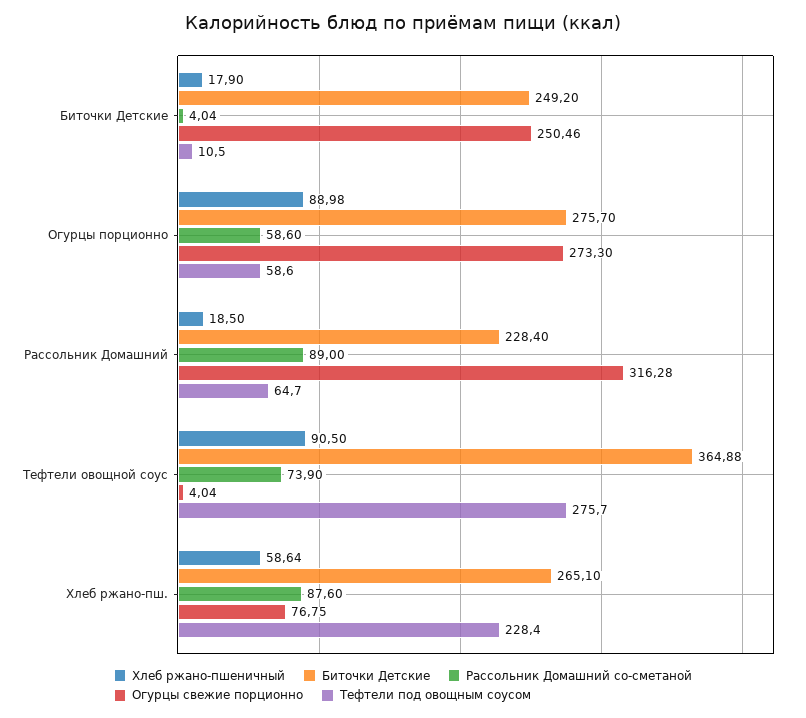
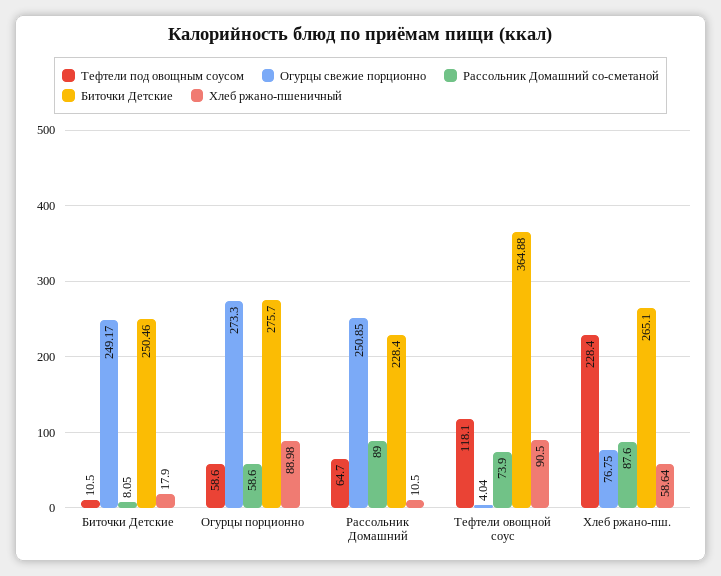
  {
    "Хлеб ржано-пшеничный": {
      "Биточки Детские": 17.9,
      "Огурцы порционно": 88.98,
-     "Рассольник Домашний": 18.5,
+     "Рассольник Домашний": 10.5,
      "Тефтели овощной соус": 90.5,
      "Хлеб ржано-пш.": 58.64
    },
    "Биточки Детские": {
-     "Биточки Детские": 249.2,
+     "Биточки Детские": 250.46,
      "Огурцы порционно": 275.7,
      "Рассольник Домашний": 228.4,
      "Тефтели овощной соус": 364.88,
      "Хлеб ржано-пш.": 265.1
    },
    "Рассольник Домашний со-сметаной": {
-     "Биточки Детские": 4.04,
+     "Биточки Детские": 8.05,
      "Огурцы порционно": 58.6,
      "Рассольник Домашний": 89,
      "Тефтели овощной соус": 73.9,
      "Хлеб ржано-пш.": 87.6
    },
    "Огурцы свежие порционно": {
-     "Биточки Детские": 250.46,
+     "Биточки Детские": 249.17,
      "Огурцы порционно": 273.3,
-     "Рассольник Домашний": 316.28,
+     "Рассольник Домашний": 250.85,
      "Тефтели овощной соус": 4.04,
      "Хлеб ржано-пш.": 76.75
    },
    "Тефтели под овощным соусом": {
      "Биточки Детские": 10.5,
      "Огурцы порционно": 58.6,
      "Рассольник Домашний": 64.7,
-     "Тефтели овощной соус": 275.7,
+     "Тефтели овощной соус": 118.1,
      "Хлеб ржано-пш.": 228.4
    }
  }

